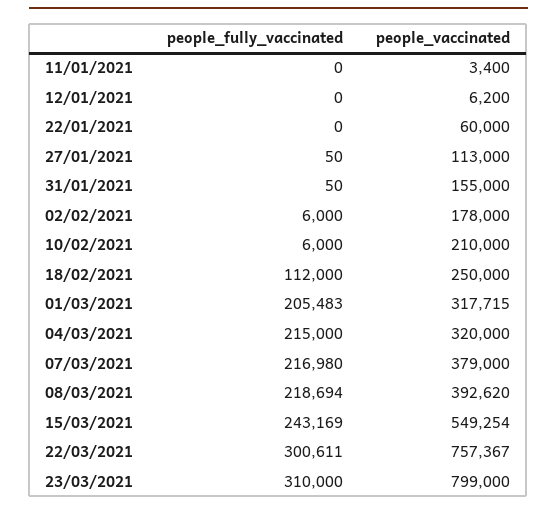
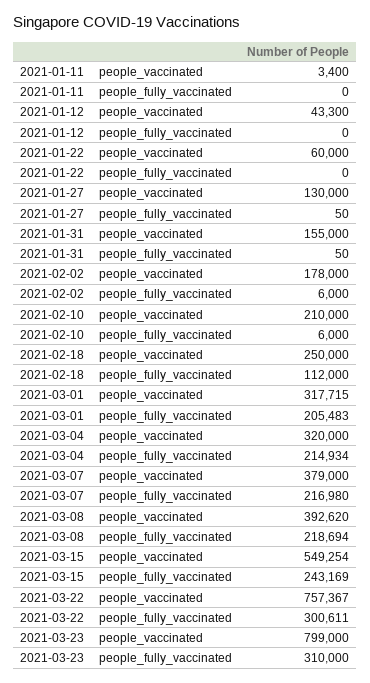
  {
    "people_fully_vaccinated": {
      "11/01/2021": 0,
      "12/01/2021": 0,
      "22/01/2021": 0,
      "27/01/2021": 50,
      "31/01/2021": 50,
      "02/02/2021": 6000,
      "10/02/2021": 6000,
      "18/02/2021": 112000,
      "01/03/2021": 205483,
-     "04/03/2021": 215000,
+     "04/03/2021": 214934,
      "07/03/2021": 216980,
      "08/03/2021": 218694,
      "15/03/2021": 243169,
      "22/03/2021": 300611,
      "23/03/2021": 310000
    },
    "people_vaccinated": {
      "11/01/2021": 3400,
-     "12/01/2021": 6200,
+     "12/01/2021": 43300,
      "22/01/2021": 60000,
-     "27/01/2021": 113000,
+     "27/01/2021": 130000,
      "31/01/2021": 155000,
      "02/02/2021": 178000,
      "10/02/2021": 210000,
      "18/02/2021": 250000,
      "01/03/2021": 317715,
      "04/03/2021": 320000,
      "07/03/2021": 379000,
      "08/03/2021": 392620,
      "15/03/2021": 549254,
      "22/03/2021": 757367,
      "23/03/2021": 799000
    }
  }

